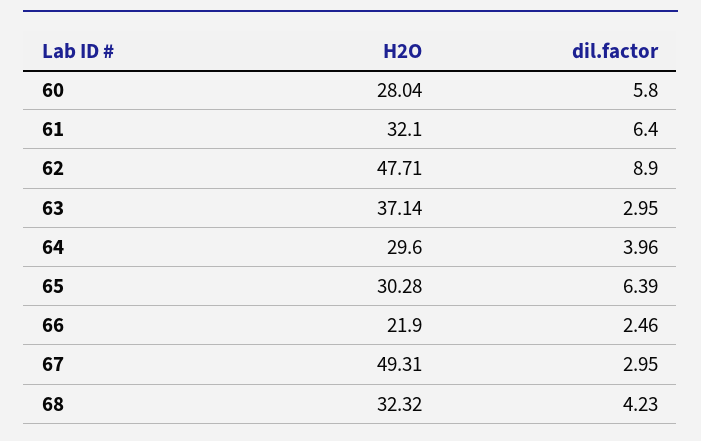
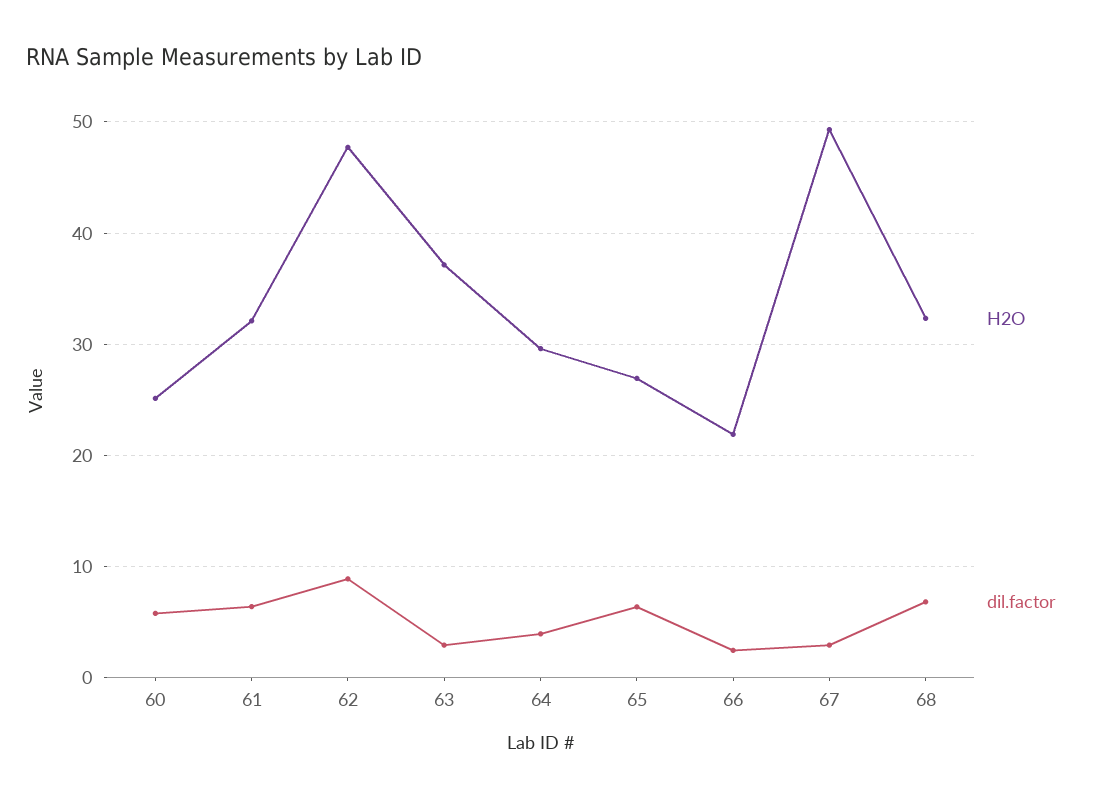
  {
    "H2O": {
-     "60": 28.04,
+     "60": 25,
      "61": 32.1,
      "62": 47.71,
      "63": 37.14,
      "64": 29.6,
-     "65": 30.28,
+     "65": 27,
      "66": 21.9,
      "67": 49.31,
      "68": 32.32
    },
    "dil.factor": {
      "60": 5.8,
      "61": 6.4,
      "62": 8.9,
      "63": 2.95,
      "64": 3.96,
      "65": 6.39,
      "66": 2.46,
      "67": 2.95,
-     "68": 4.23
+     "68": 7
    }
  }

